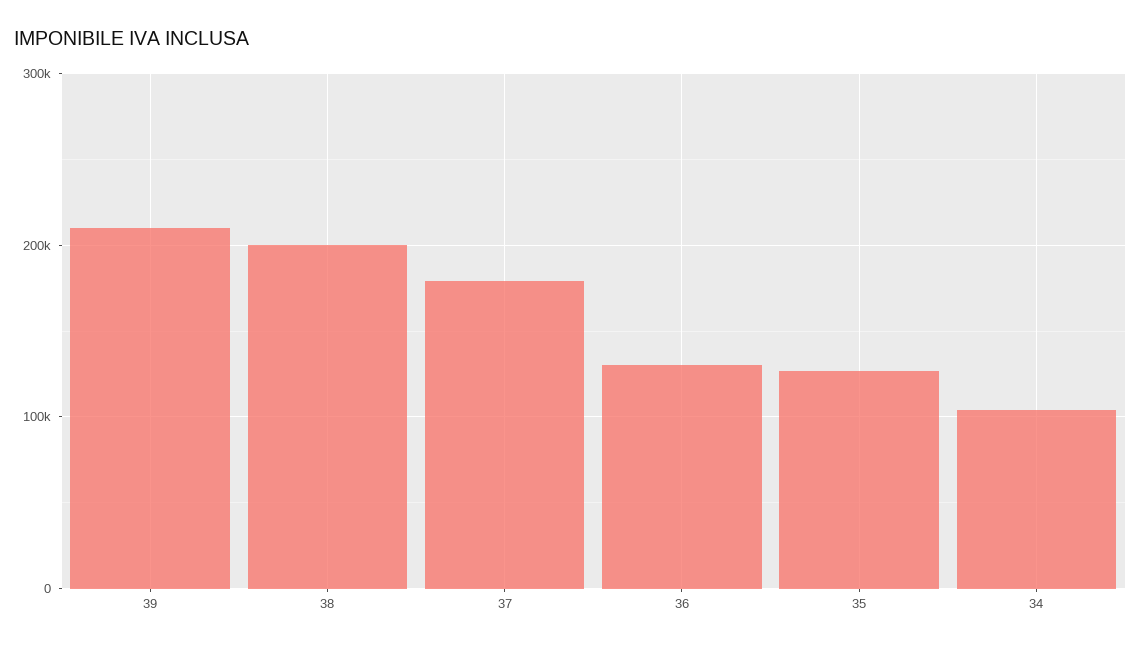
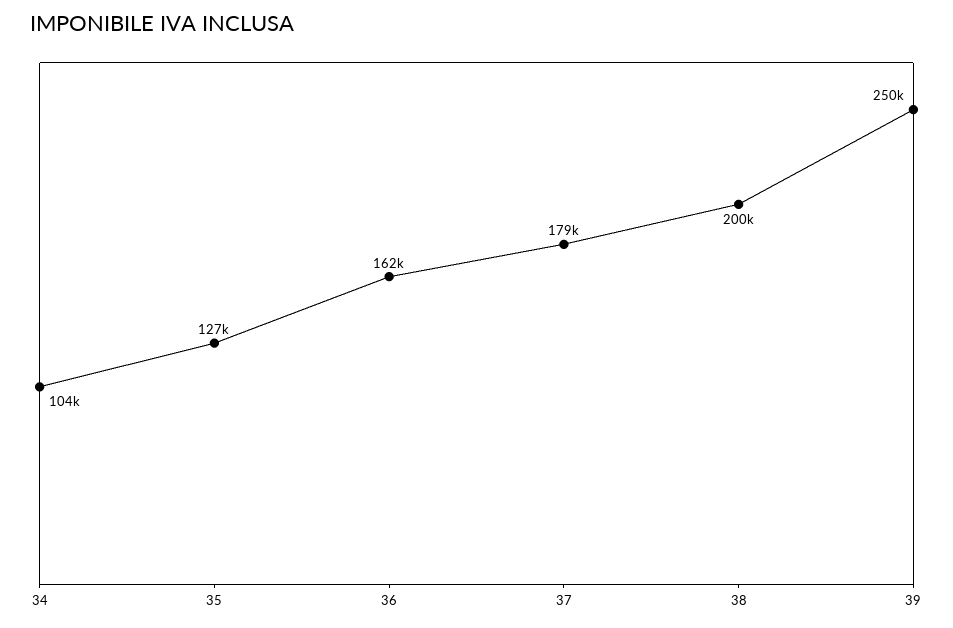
  {
-   "39": 210000,
+   "39": 250000,
    "38": 200000,
    "37": 179000,
-   "36": 130000,
+   "36": 162000,
    "35": 127000,
    "34": 104000
  }

